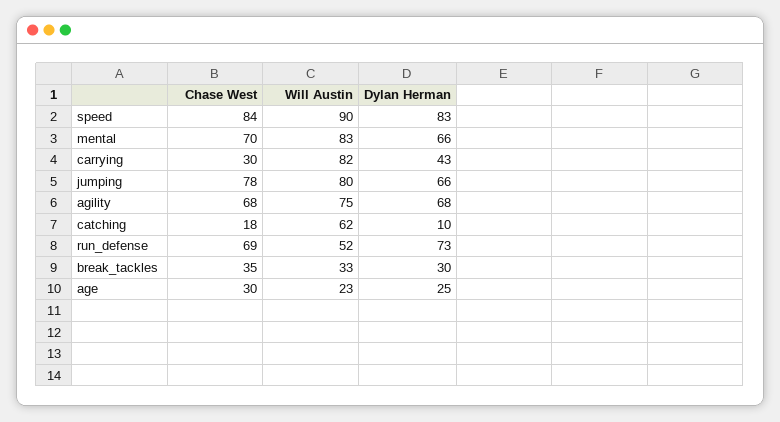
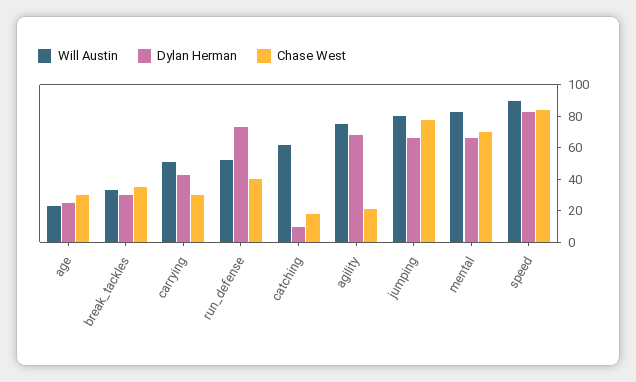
  {
    "Chase West": {
      "speed": 84,
      "mental": 70,
      "carrying": 30,
      "jumping": 78,
-     "agility": 68,
+     "agility": 20,
      "catching": 18,
-     "run_defense": 69,
+     "run_defense": 40,
      "break_tackles": 35,
      "age": 30
    },
    "Will Austin": {
      "speed": 90,
      "mental": 83,
-     "carrying": 82,
+     "carrying": 50,
      "jumping": 80,
      "agility": 75,
      "catching": 62,
      "run_defense": 52,
      "break_tackles": 33,
      "age": 23
    },
    "Dylan Herman": {
      "speed": 83,
      "mental": 66,
      "carrying": 43,
      "jumping": 66,
      "agility": 68,
      "catching": 10,
      "run_defense": 73,
      "break_tackles": 30,
      "age": 25
    }
  }

